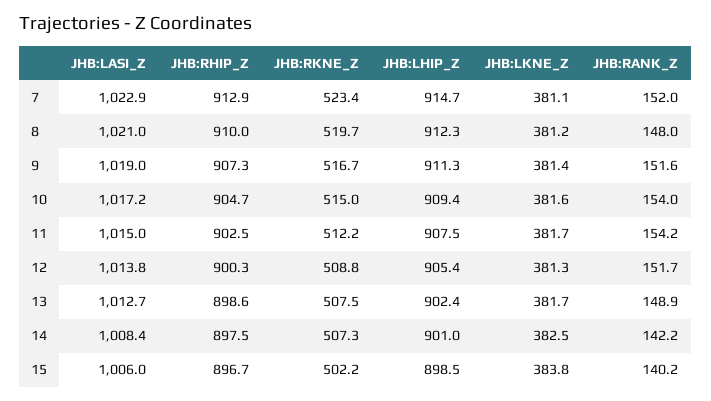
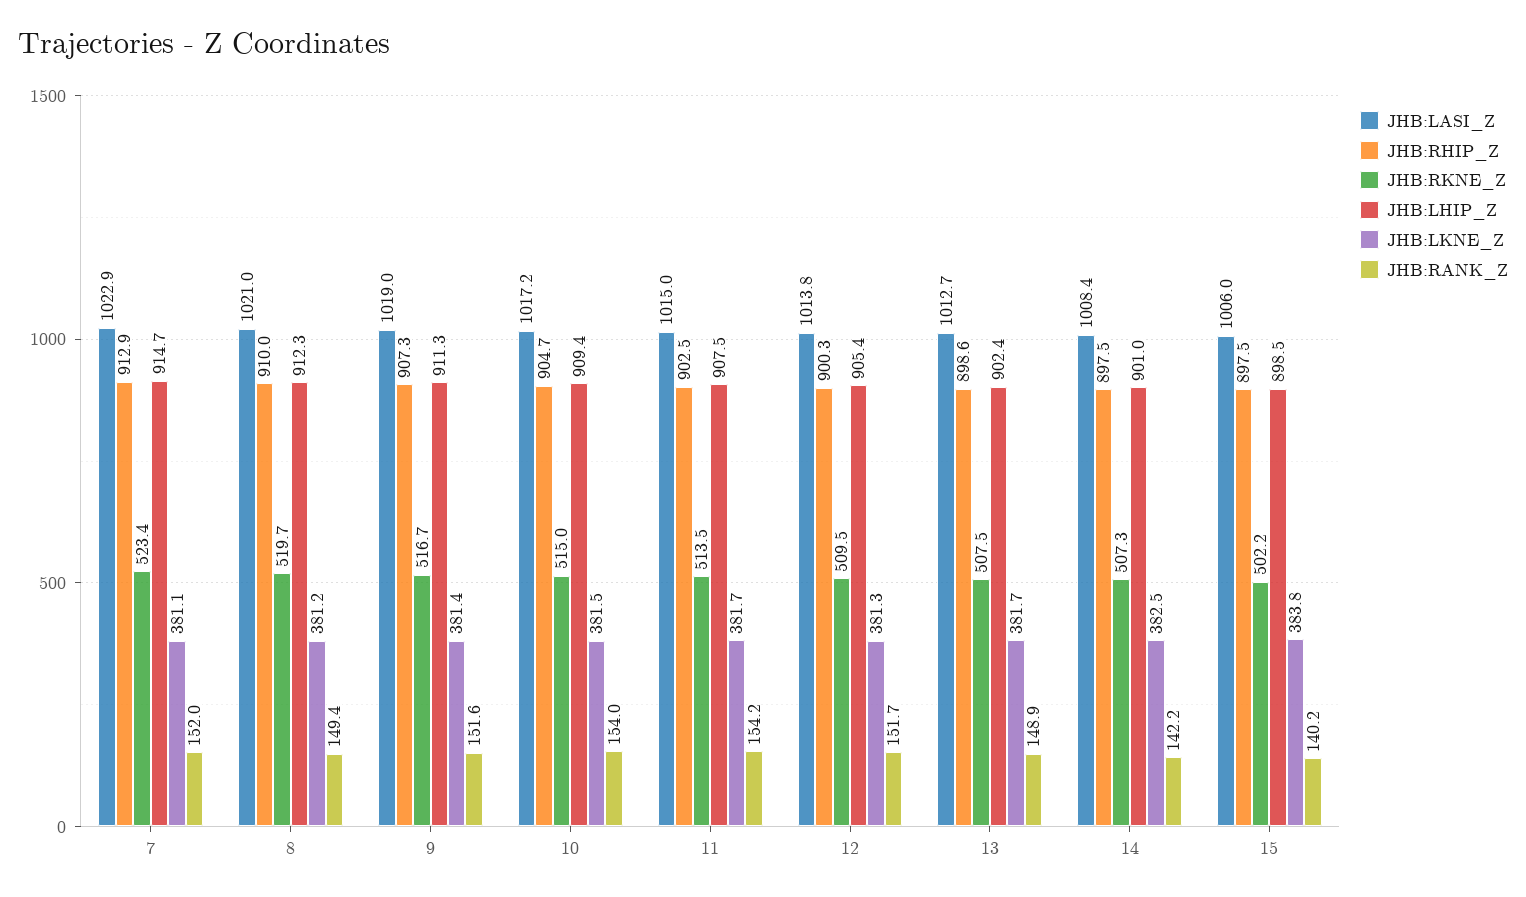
  {
    "JHB:LASI_Z": {
      "7": 1022.9,
      "8": 1021,
      "9": 1019,
      "10": 1017.2,
      "11": 1015,
      "12": 1013.8,
      "13": 1012.7,
      "14": 1008.4,
      "15": 1006
    },
    "JHB:RHIP_Z": {
      "7": 912.9,
      "8": 910,
      "9": 907.3,
      "10": 904.7,
      "11": 902.5,
      "12": 900.3,
      "13": 898.6,
      "14": 897.5,
-     "15": 896.7
+     "15": 897.5
    },
    "JHB:RKNE_Z": {
      "7": 523.4,
      "8": 519.7,
      "9": 516.7,
      "10": 515,
-     "11": 512.2,
+     "11": 513.5,
-     "12": 508.8,
+     "12": 509.5,
      "13": 507.5,
      "14": 507.3,
      "15": 502.2
    },
    "JHB:LHIP_Z": {
      "7": 914.7,
      "8": 912.3,
      "9": 911.3,
      "10": 909.4,
      "11": 907.5,
      "12": 905.4,
      "13": 902.4,
      "14": 901,
      "15": 898.5
    },
    "JHB:LKNE_Z": {
      "7": 381.1,
      "8": 381.2,
      "9": 381.4,
-     "10": 381.6,
+     "10": 381.5,
      "11": 381.7,
      "12": 381.3,
      "13": 381.7,
      "14": 382.5,
      "15": 383.8
    },
    "JHB:RANK_Z": {
      "7": 152,
-     "8": 148,
+     "8": 149.4,
      "9": 151.6,
      "10": 154,
      "11": 154.2,
      "12": 151.7,
      "13": 148.9,
      "14": 142.2,
      "15": 140.2
    }
  }

